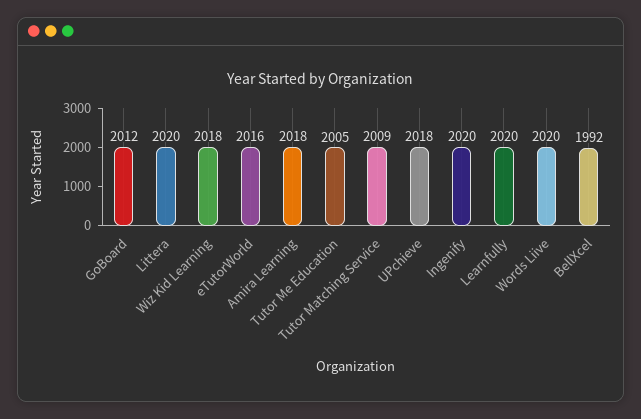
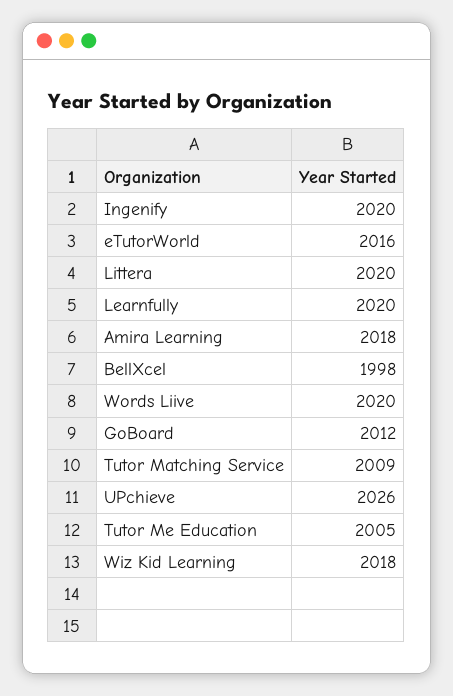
  {
    "GoBoard": 2012,
    "Littera": 2020,
    "Wiz Kid Learning": 2018,
    "eTutorWorld": 2016,
    "Amira Learning": 2018,
    "Tutor Me Education": 2005,
    "Tutor Matching Service": 2009,
-   "UPchieve": 2018,
+   "UPchieve": 2026,
    "Ingenify": 2020,
    "Learnfully": 2020,
    "Words Liive": 2020,
-   "BellXcel": 1992
+   "BellXcel": 1998
  }

